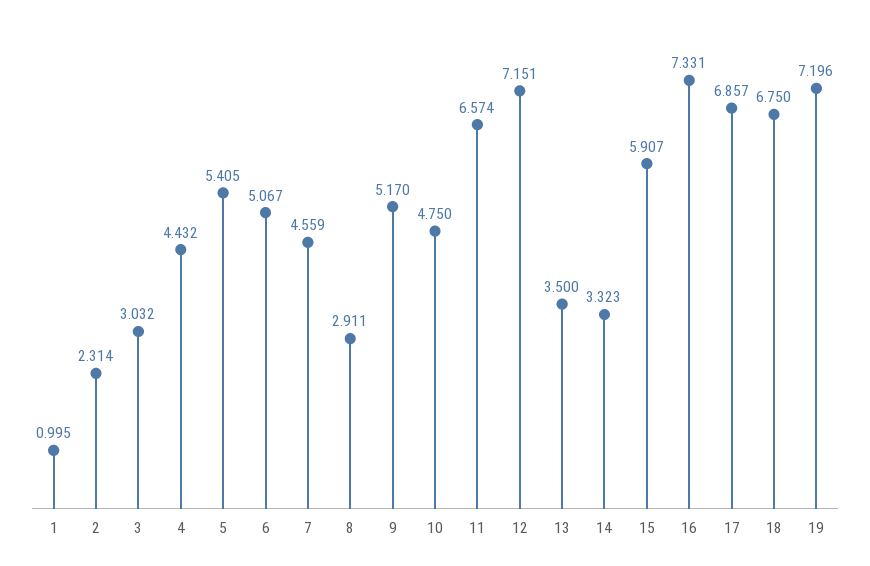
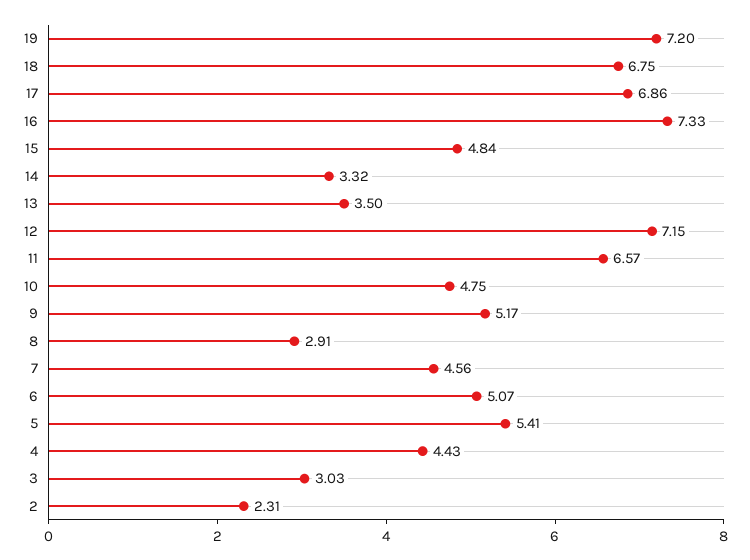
  {
-   "1": 0.995,
    "2": 2.314,
    "3": 3.032,
    "4": 4.432,
    "5": 5.405,
    "6": 5.067,
    "7": 4.559,
    "8": 2.911,
    "9": 5.17,
    "10": 4.75,
    "11": 6.574,
    "12": 7.151,
    "13": 3.5,
    "14": 3.323,
-   "15": 5.907,
+   "15": 4.84,
    "16": 7.331,
    "17": 6.857,
    "18": 6.75,
    "19": 7.196
  }

